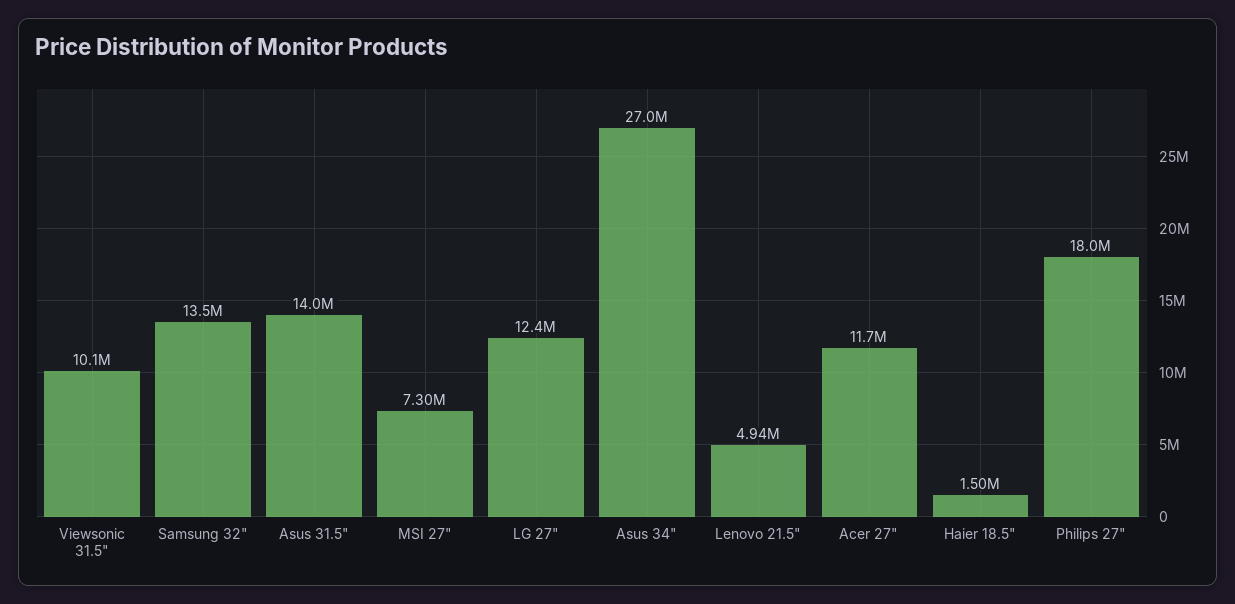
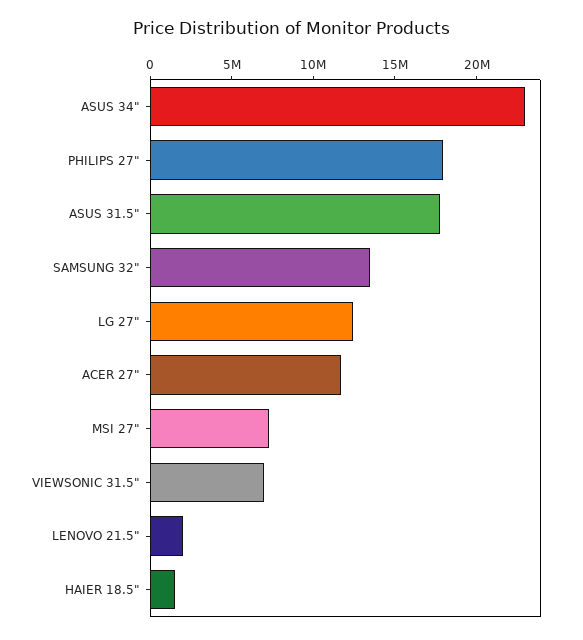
  {
-   "Viewsonic 31.5\"": 10100000,
+   "Viewsonic 31.5\"": 7000000,
    "Samsung 32\"": 13500000,
-   "Asus 31.5\"": 14000000,
+   "Asus 31.5\"": 18000000,
    "MSI 27\"": 7300000,
    "LG 27\"": 12400000,
-   "Asus 34\"": 27000000,
+   "Asus 34\"": 23000000,
-   "Lenovo 21.5\"": 4940000,
+   "Lenovo 21.5\"": 2000000,
    "Acer 27\"": 11700000,
    "Haier 18.5\"": 1500000,
    "Philips 27\"": 18000000
  }

